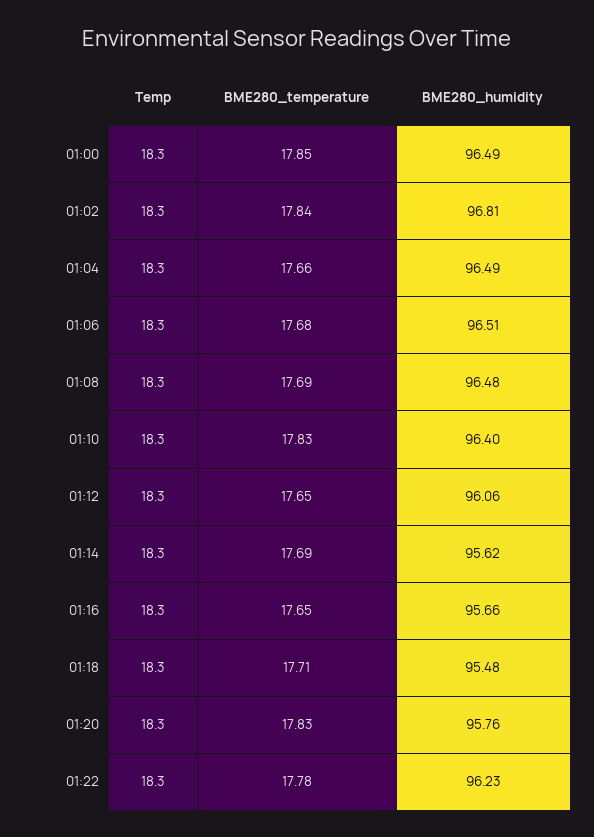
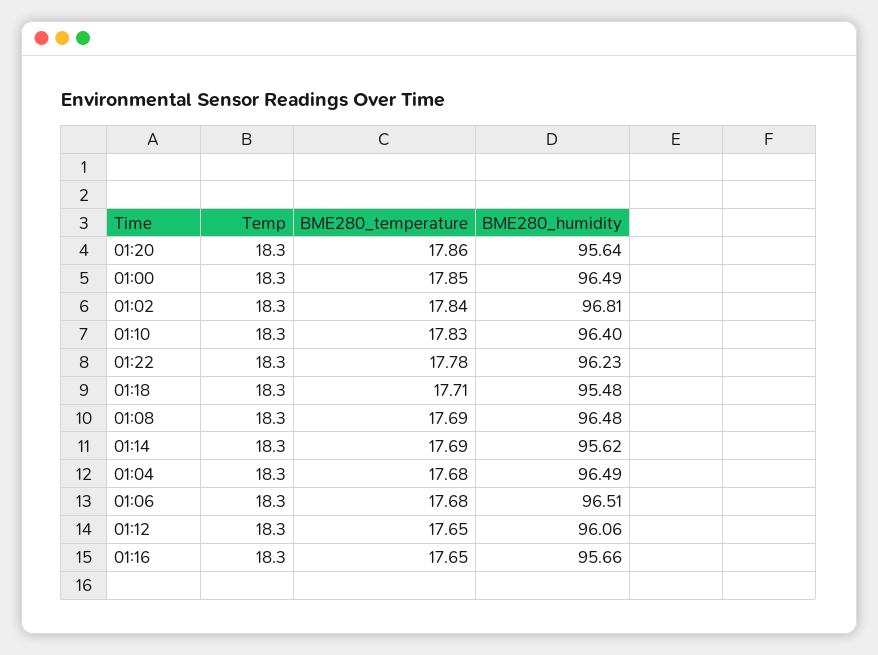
  {
    "Temp": {
      "01:00": 18.3,
      "01:02": 18.3,
      "01:04": 18.3,
      "01:06": 18.3,
      "01:08": 18.3,
      "01:10": 18.3,
      "01:12": 18.3,
      "01:14": 18.3,
      "01:16": 18.3,
      "01:18": 18.3,
      "01:20": 18.3,
      "01:22": 18.3
    },
    "BME280_temperature": {
      "01:00": 17.85,
      "01:02": 17.84,
-     "01:04": 17.66,
+     "01:04": 17.68,
      "01:06": 17.68,
      "01:08": 17.69,
      "01:10": 17.83,
      "01:12": 17.65,
      "01:14": 17.69,
      "01:16": 17.65,
      "01:18": 17.71,
-     "01:20": 17.83,
+     "01:20": 17.86,
      "01:22": 17.78
    },
    "BME280_humidity": {
      "01:00": 96.49,
      "01:02": 96.81,
      "01:04": 96.49,
      "01:06": 96.51,
      "01:08": 96.48,
      "01:10": 96.4,
      "01:12": 96.06,
      "01:14": 95.62,
      "01:16": 95.66,
      "01:18": 95.48,
-     "01:20": 95.76,
+     "01:20": 95.64,
      "01:22": 96.23
    }
  }

